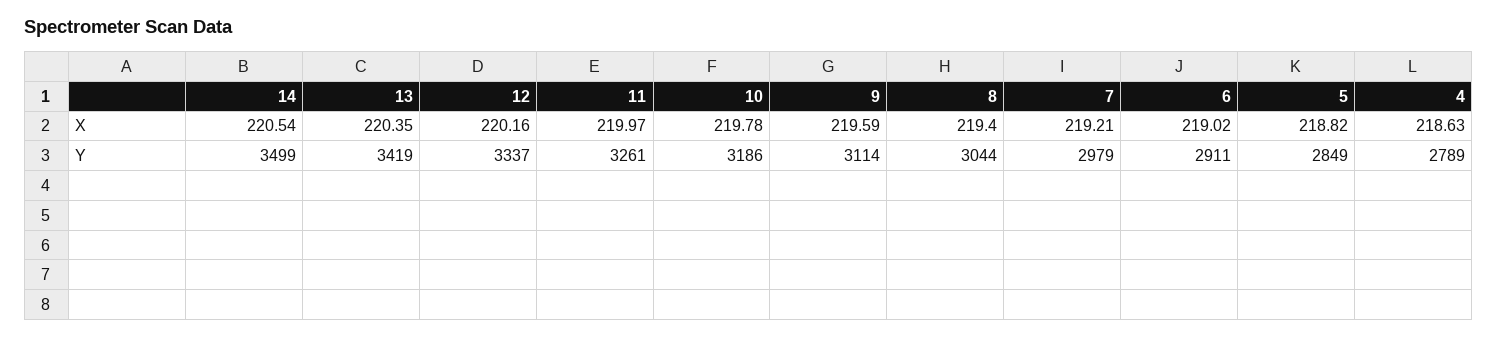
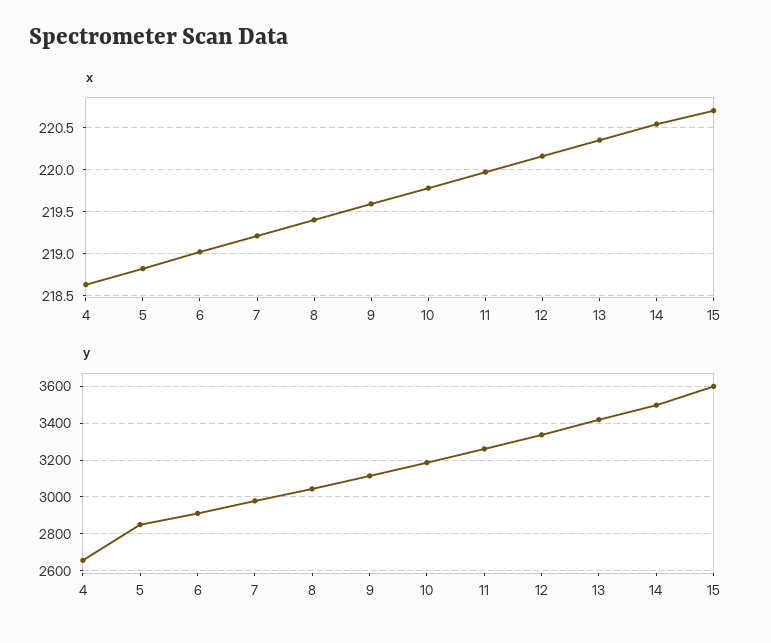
  {
    "X": {
      "14": 220.54,
      "13": 220.35,
      "12": 220.16,
      "11": 219.97,
      "10": 219.78,
      "9": 219.59,
      "8": 219.4,
      "7": 219.21,
      "6": 219.02,
      "5": 218.82,
-     "4": 218.63
+     "4": 218.63,
+     "15": 220.7
    },
    "Y": {
      "14": 3499,
      "13": 3419,
      "12": 3337,
      "11": 3261,
      "10": 3186,
      "9": 3114,
      "8": 3044,
      "7": 2979,
      "6": 2911,
      "5": 2849,
-     "4": 2789
+     "4": 2650,
+     "15": 3600
    }
  }

